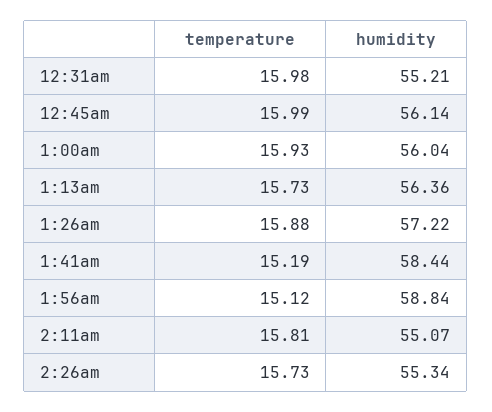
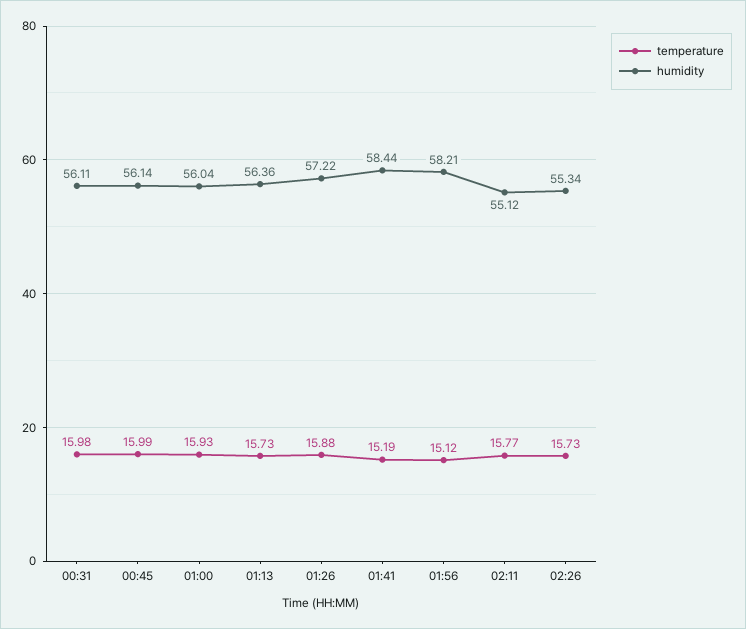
  {
    "temperature": {
      "12:31am": 15.98,
      "12:45am": 15.99,
      "1:00am": 15.93,
      "1:13am": 15.73,
      "1:26am": 15.88,
      "1:41am": 15.19,
      "1:56am": 15.12,
-     "2:11am": 15.81,
+     "2:11am": 15.77,
      "2:26am": 15.73
    },
    "humidity": {
-     "12:31am": 55.21,
+     "12:31am": 56.11,
      "12:45am": 56.14,
      "1:00am": 56.04,
      "1:13am": 56.36,
      "1:26am": 57.22,
      "1:41am": 58.44,
-     "1:56am": 58.84,
+     "1:56am": 58.21,
-     "2:11am": 55.07,
+     "2:11am": 55.12,
      "2:26am": 55.34
    }
  }

